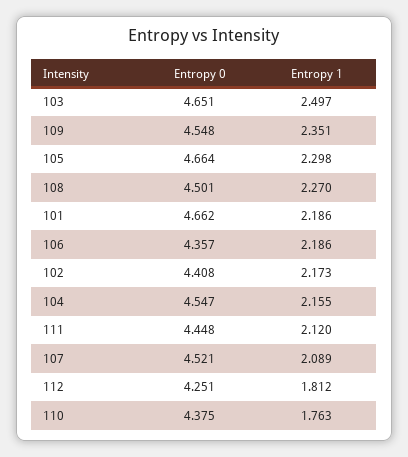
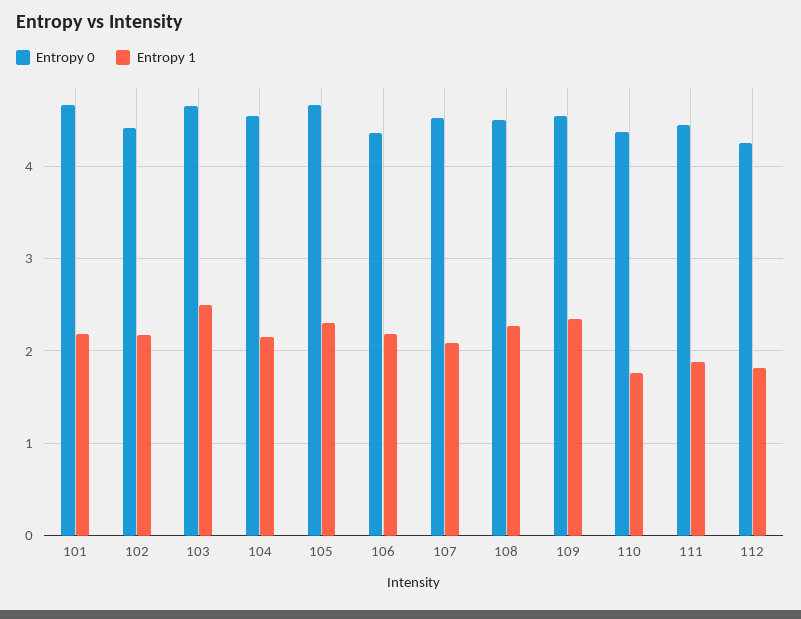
  {
    "Entropy 0": {
      "103": 4.651,
      "109": 4.548,
      "105": 4.664,
      "108": 4.501,
      "101": 4.662,
      "106": 4.357,
      "102": 4.408,
      "104": 4.547,
      "111": 4.448,
      "107": 4.521,
      "112": 4.251,
      "110": 4.375
    },
    "Entropy 1": {
      "103": 2.497,
      "109": 2.351,
      "105": 2.298,
      "108": 2.27,
      "101": 2.186,
      "106": 2.186,
      "102": 2.173,
      "104": 2.155,
-     "111": 2.12,
+     "111": 1.9,
      "107": 2.089,
      "112": 1.812,
      "110": 1.763
    }
  }

